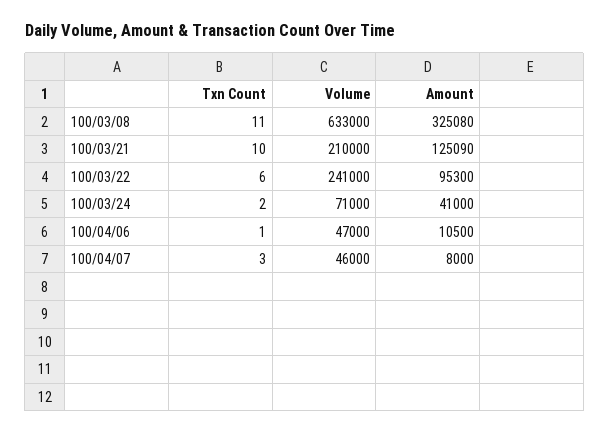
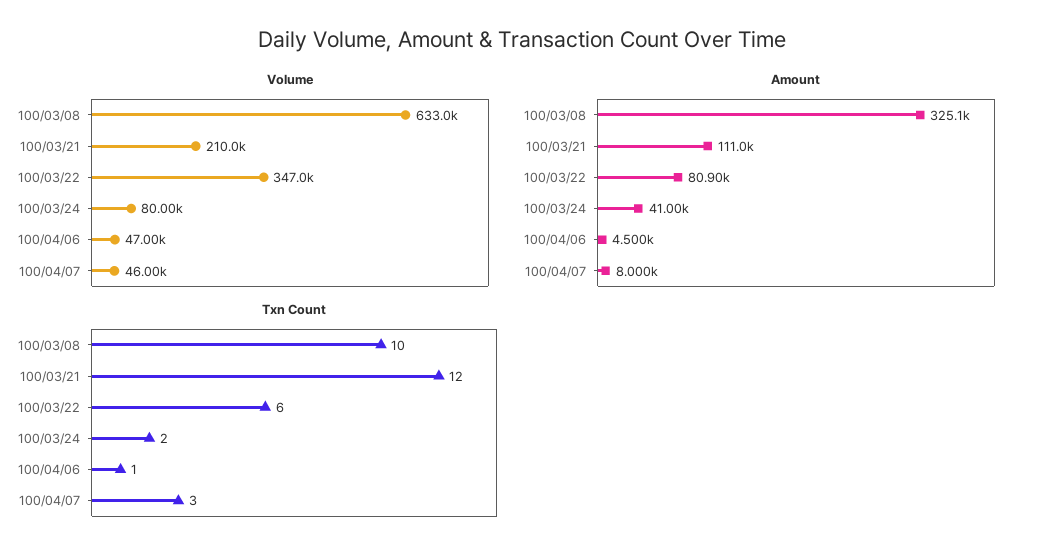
  {
    "Txn Count": {
-     "100/03/08": 11,
+     "100/03/08": 10,
-     "100/03/21": 10,
+     "100/03/21": 12,
      "100/03/22": 6,
      "100/03/24": 2,
      "100/04/06": 1,
      "100/04/07": 3
    },
    "Volume": {
      "100/03/08": 633000,
      "100/03/21": 210000,
-     "100/03/22": 241000,
+     "100/03/22": 347000,
-     "100/03/24": 71000,
+     "100/03/24": 80000,
      "100/04/06": 47000,
      "100/04/07": 46000
    },
    "Amount": {
      "100/03/08": 325080,
-     "100/03/21": 125090,
+     "100/03/21": 111000,
-     "100/03/22": 95300,
+     "100/03/22": 80900,
      "100/03/24": 41000,
-     "100/04/06": 10500,
+     "100/04/06": 4500,
      "100/04/07": 8000
    }
  }

